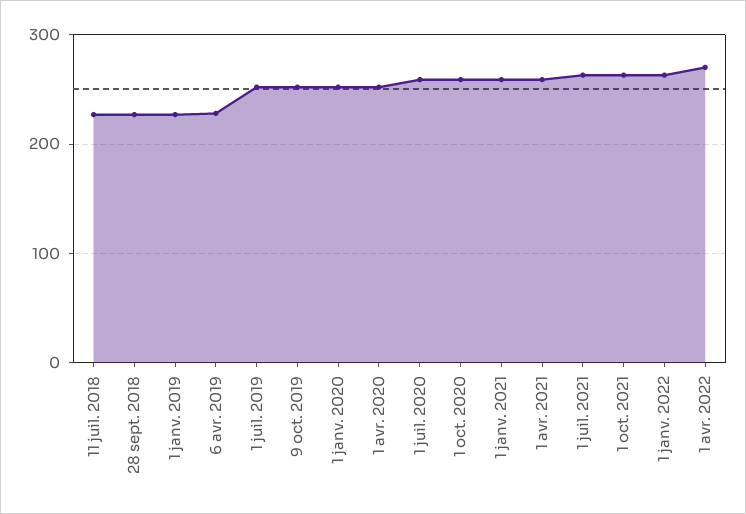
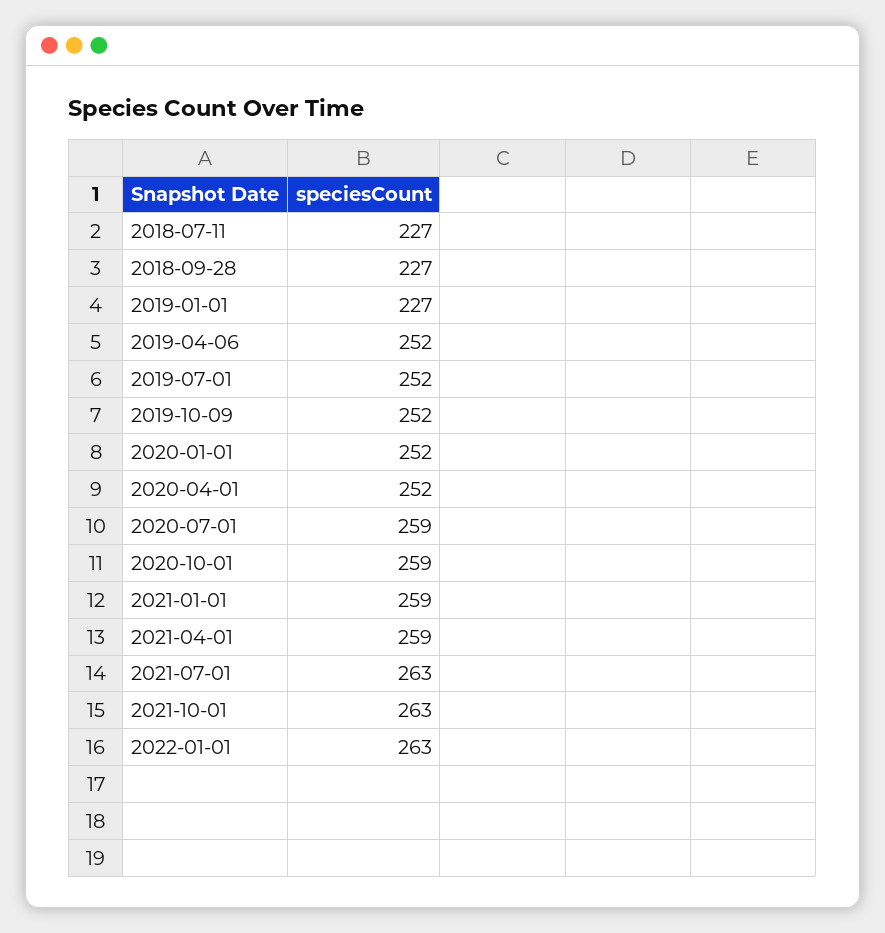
  {
    "11 juil. 2018": 227,
    "28 sept. 2018": 227,
    "1 janv. 2019": 227,
-   "6 avr. 2019": 230,
+   "6 avr. 2019": 252,
    "1 juil. 2019": 252,
    "9 oct. 2019": 252,
    "1 janv. 2020": 252,
    "1 avr. 2020": 252,
    "1 juil. 2020": 259,
    "1 oct. 2020": 259,
    "1 janv. 2021": 259,
    "1 avr. 2021": 259,
    "1 juil. 2021": 263,
    "1 oct. 2021": 263,
-   "1 janv. 2022": 263,
+   "1 janv. 2022": 263
-   "1 avr. 2022": 270
  }

